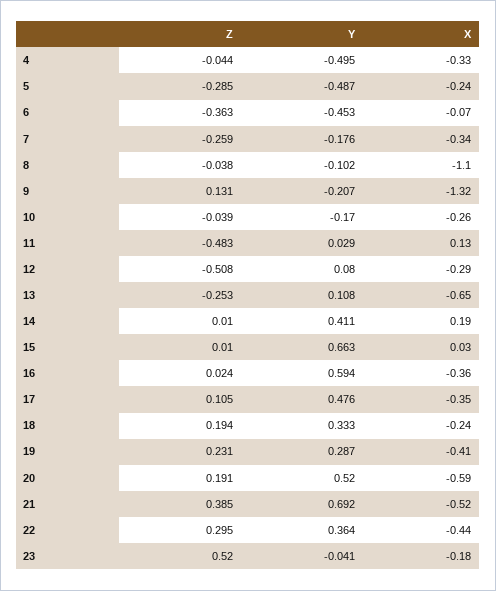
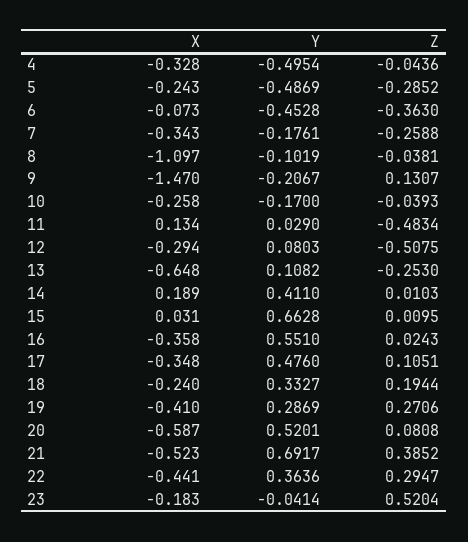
  {
    "Z": {
      "4": -0.0436,
      "5": -0.2852,
      "6": -0.363,
      "7": -0.2588,
      "8": -0.0381,
      "9": 0.1307,
      "10": -0.0393,
      "11": -0.4834,
      "12": -0.5075,
      "13": -0.253,
      "14": 0.0103,
      "15": 0.0095,
      "16": 0.0243,
      "17": 0.1051,
      "18": 0.1944,
-     "19": 0.231,
+     "19": 0.2706,
-     "20": 0.191,
+     "20": 0.0808,
      "21": 0.3852,
      "22": 0.2947,
      "23": 0.5204
    },
    "Y": {
      "4": -0.4954,
      "5": -0.4869,
      "6": -0.4528,
      "7": -0.1761,
      "8": -0.1019,
      "9": -0.2067,
      "10": -0.17,
      "11": 0.029,
      "12": 0.0803,
      "13": 0.1082,
      "14": 0.411,
      "15": 0.6628,
-     "16": 0.594,
+     "16": 0.551,
      "17": 0.476,
      "18": 0.3327,
      "19": 0.2869,
      "20": 0.5201,
      "21": 0.6917,
      "22": 0.3636,
      "23": -0.0414
    },
    "X": {
      "4": -0.328,
      "5": -0.243,
      "6": -0.073,
      "7": -0.343,
      "8": -1.097,
-     "9": -1.32,
+     "9": -1.47,
      "10": -0.258,
      "11": 0.134,
      "12": -0.294,
      "13": -0.648,
      "14": 0.189,
      "15": 0.031,
      "16": -0.358,
      "17": -0.348,
      "18": -0.24,
      "19": -0.41,
      "20": -0.587,
      "21": -0.523,
      "22": -0.441,
      "23": -0.183
    }
  }

